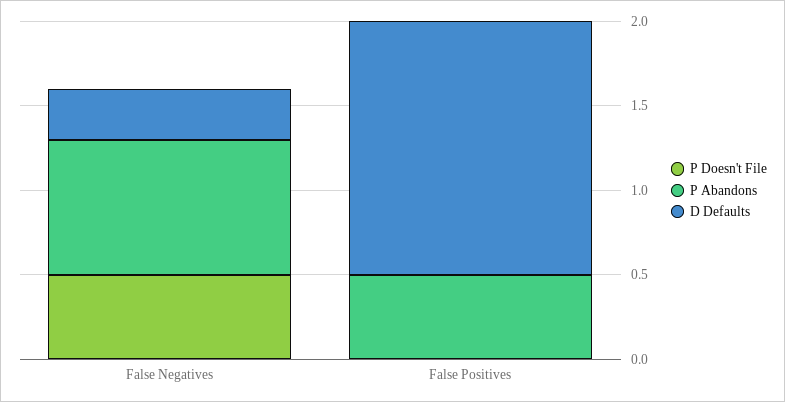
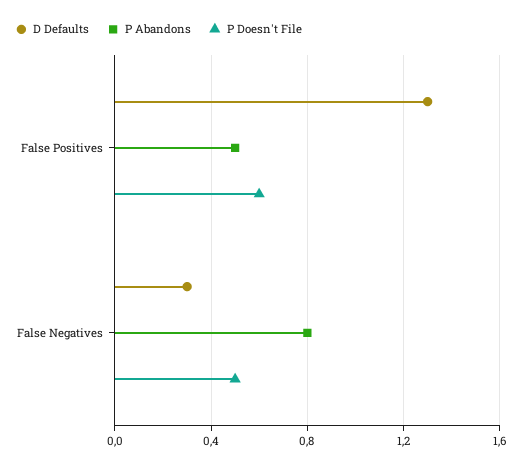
  {
    "P Doesn't File": {
      "False Negatives": 0.5,
-     "False Positives": 0
+     "False Positives": 0.6
    },
    "P Abandons": {
      "False Negatives": 0.8,
      "False Positives": 0.5
    },
    "D Defaults": {
      "False Negatives": 0.3,
-     "False Positives": 1.5
+     "False Positives": 1.3
    }
  }

